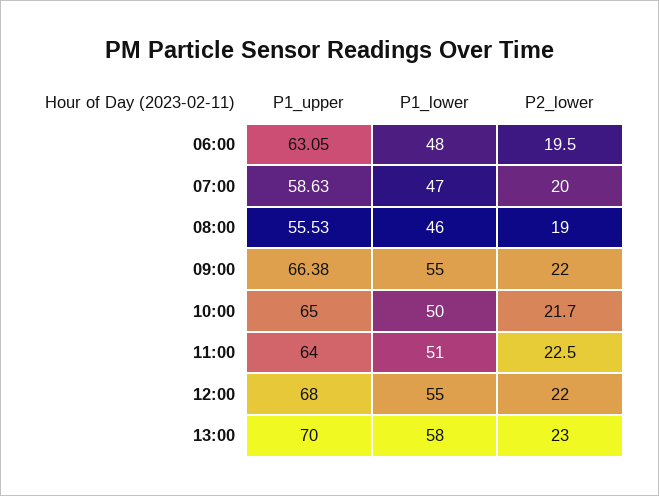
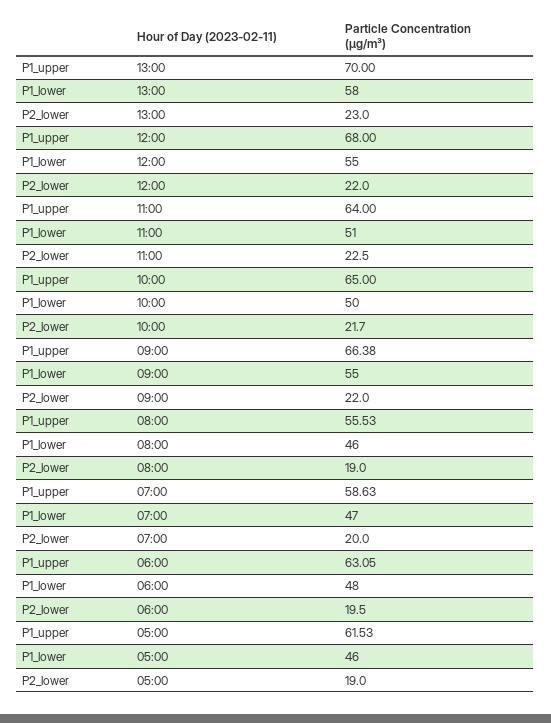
  {
    "P1_upper": {
      "06:00": 63.05,
      "07:00": 58.63,
      "08:00": 55.53,
      "09:00": 66.38,
      "10:00": 65,
      "11:00": 64,
      "12:00": 68,
-     "13:00": 70
+     "13:00": 70,
+     "05:00": 61.53
    },
    "P1_lower": {
      "06:00": 48,
      "07:00": 47,
      "08:00": 46,
      "09:00": 55,
      "10:00": 50,
      "11:00": 51,
      "12:00": 55,
-     "13:00": 58
+     "13:00": 58,
+     "05:00": 46
    },
    "P2_lower": {
      "06:00": 19.5,
      "07:00": 20,
      "08:00": 19,
      "09:00": 22,
      "10:00": 21.7,
      "11:00": 22.5,
      "12:00": 22,
-     "13:00": 23
+     "13:00": 23,
+     "05:00": 19
    }
  }

